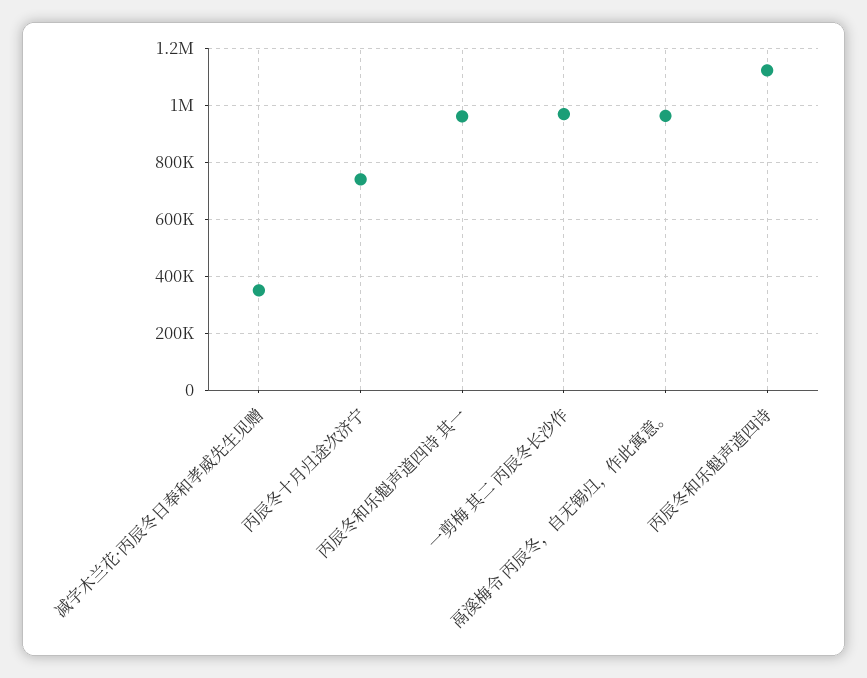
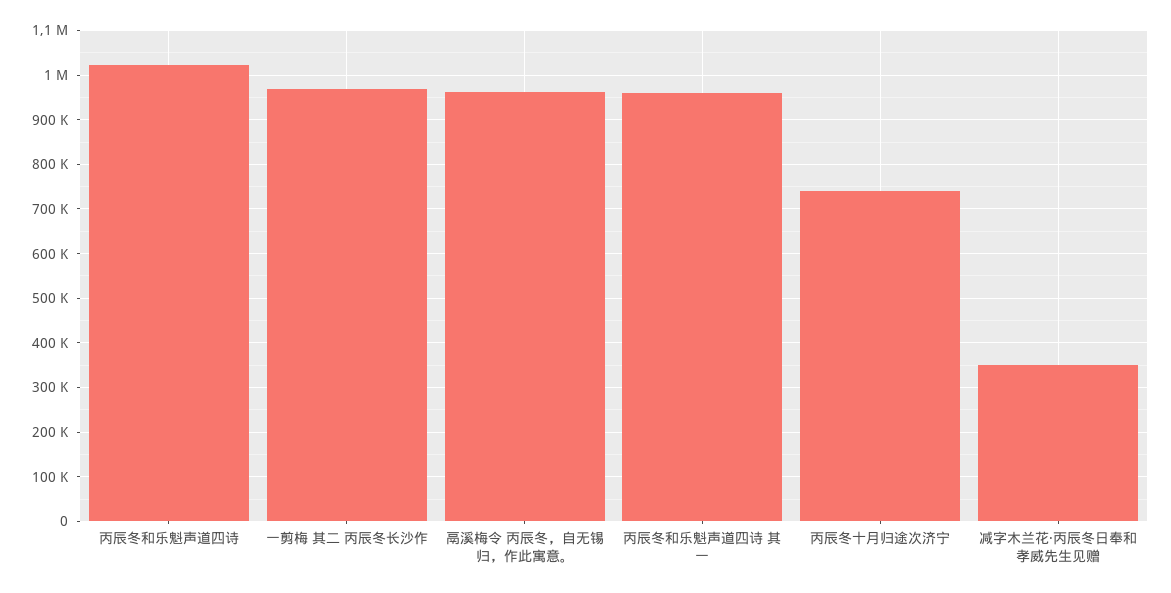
  {
    "减字木兰花·丙辰冬日奉和孝威先生见赠": 360000,
    "丙辰冬十月归途次济宁": 740000,
    "丙辰冬和乐魁声道四诗 其一": 960000,
    "一剪梅 其二 丙辰冬长沙作": 960000,
    "鬲溪梅令 丙辰冬，自无锡归，作此寓意。": 960000,
-   "丙辰冬和乐魁声道四诗": 1125000
+   "丙辰冬和乐魁声道四诗": 1020000
  }

